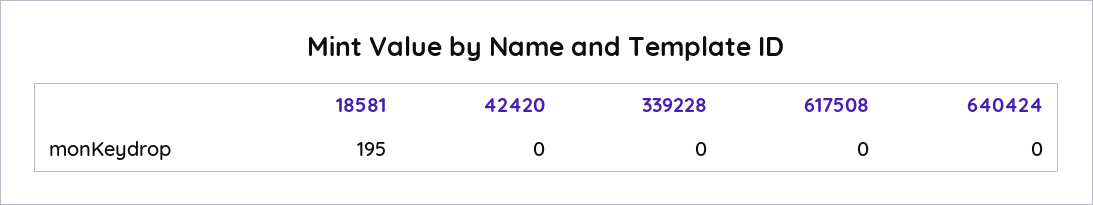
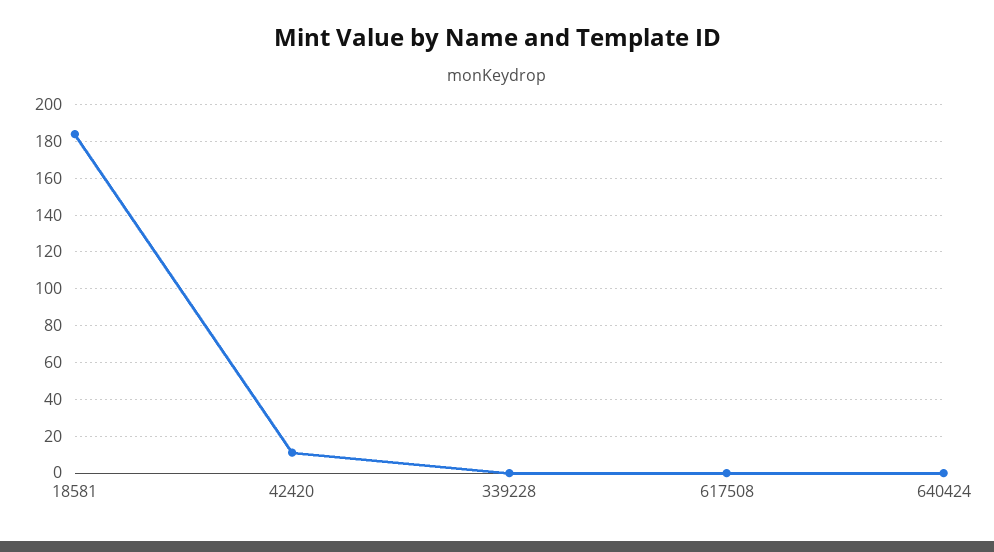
  {
-   "18581": 195,
+   "18581": 185,
-   "42420": 0,
+   "42420": 10,
    "339228": 0,
    "617508": 0,
    "640424": 0
  }

